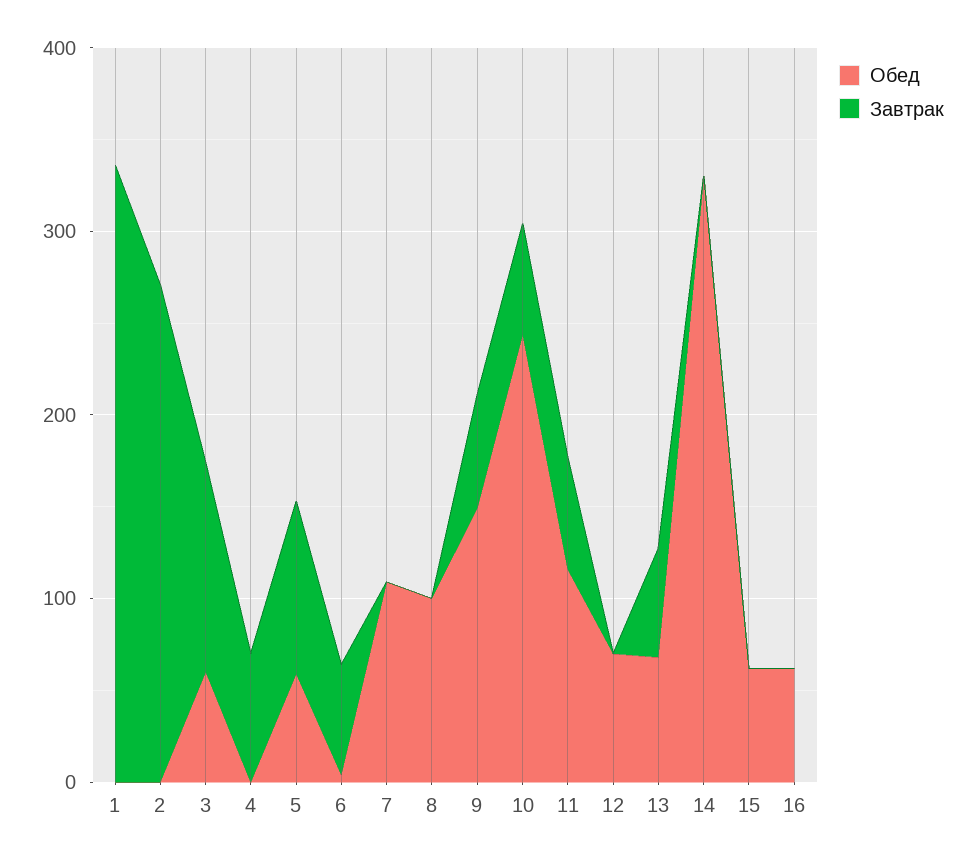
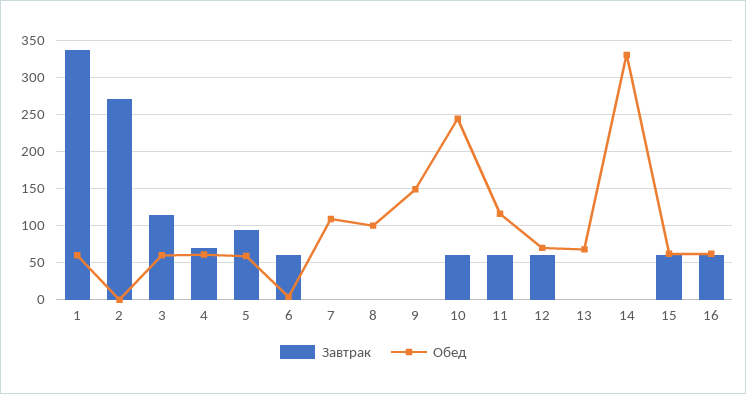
  {
    "Обед": {
-     "1": 0,
+     "1": 60,
      "2": 0,
      "3": 60,
-     "4": 0,
+     "4": 60,
      "5": 60,
      "6": 0,
      "7": 110,
      "8": 100,
      "9": 150,
      "10": 240,
      "11": 120,
      "12": 70,
      "13": 70,
      "14": 330,
      "15": 60,
      "16": 60
    },
    "Завтрак": {
      "1": 340,
      "2": 270,
      "3": 110,
      "4": 70,
      "5": 90,
      "6": 60,
      "7": 0,
      "8": 0,
-     "9": 60,
+     "9": 0,
      "10": 60,
      "11": 60,
-     "12": 0,
+     "12": 60,
-     "13": 60,
+     "13": 0,
      "14": 0,
-     "15": 0,
+     "15": 60,
-     "16": 0
+     "16": 60
    }
  }

